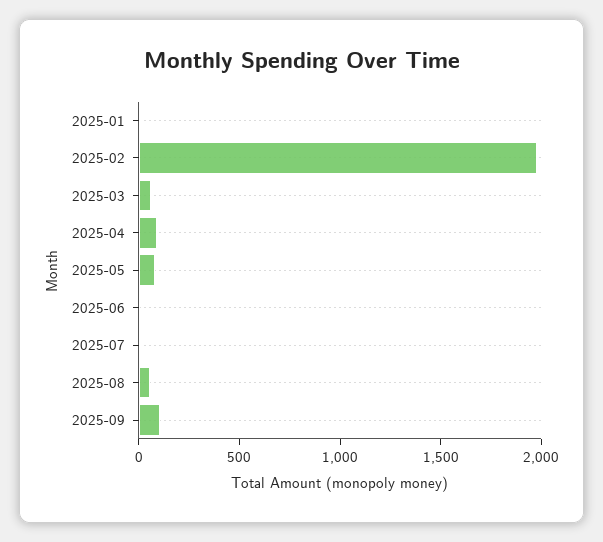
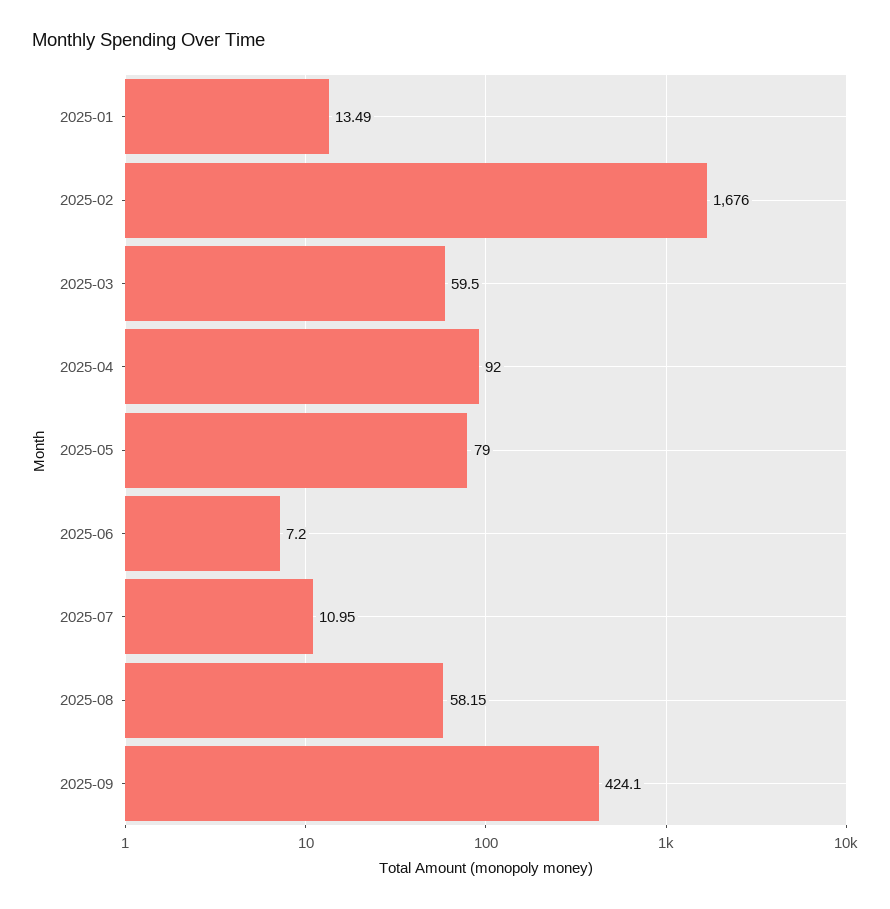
  {
    "2025-01": 13.49,
-   "2025-02": 2000,
+   "2025-02": 1676,
    "2025-03": 59.5,
    "2025-04": 92,
    "2025-05": 79,
    "2025-06": 7.2,
    "2025-07": 10.95,
    "2025-08": 58.15,
-   "2025-09": 100
+   "2025-09": 424.1
  }

